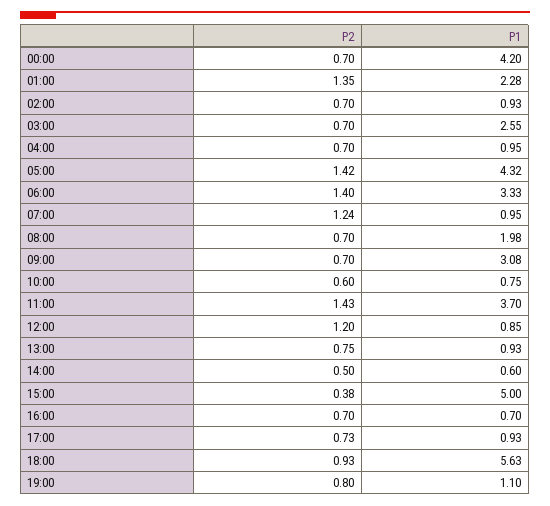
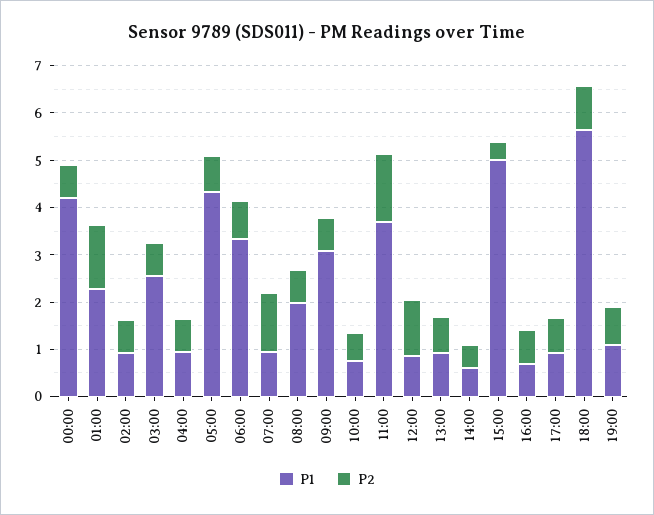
  {
    "P2": {
      "00:00": 0.7,
      "01:00": 1.35,
      "02:00": 0.7,
      "03:00": 0.7,
      "04:00": 0.7,
-     "05:00": 1.42,
+     "05:00": 0.8,
-     "06:00": 1.4,
+     "06:00": 0.8,
      "07:00": 1.24,
      "08:00": 0.7,
      "09:00": 0.7,
      "10:00": 0.6,
      "11:00": 1.43,
      "12:00": 1.2,
      "13:00": 0.75,
      "14:00": 0.5,
      "15:00": 0.38,
      "16:00": 0.7,
      "17:00": 0.73,
      "18:00": 0.93,
      "19:00": 0.8
    },
    "P1": {
      "00:00": 4.2,
      "01:00": 2.28,
      "02:00": 0.93,
      "03:00": 2.55,
      "04:00": 0.95,
      "05:00": 4.32,
      "06:00": 3.33,
      "07:00": 0.95,
      "08:00": 1.98,
      "09:00": 3.08,
      "10:00": 0.75,
      "11:00": 3.7,
      "12:00": 0.85,
      "13:00": 0.93,
      "14:00": 0.6,
      "15:00": 5,
      "16:00": 0.7,
      "17:00": 0.93,
      "18:00": 5.63,
      "19:00": 1.1
    }
  }

